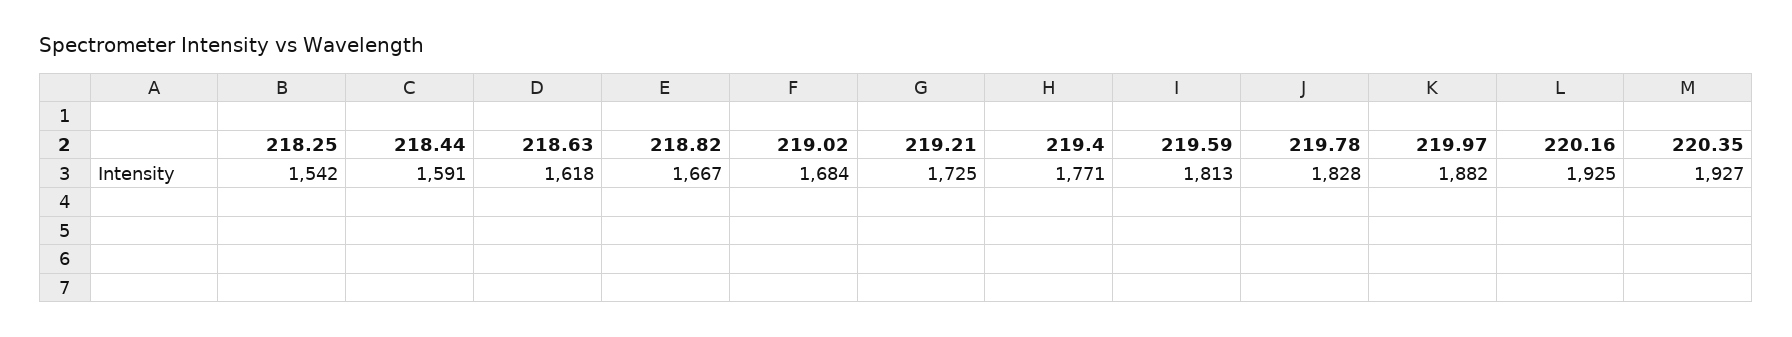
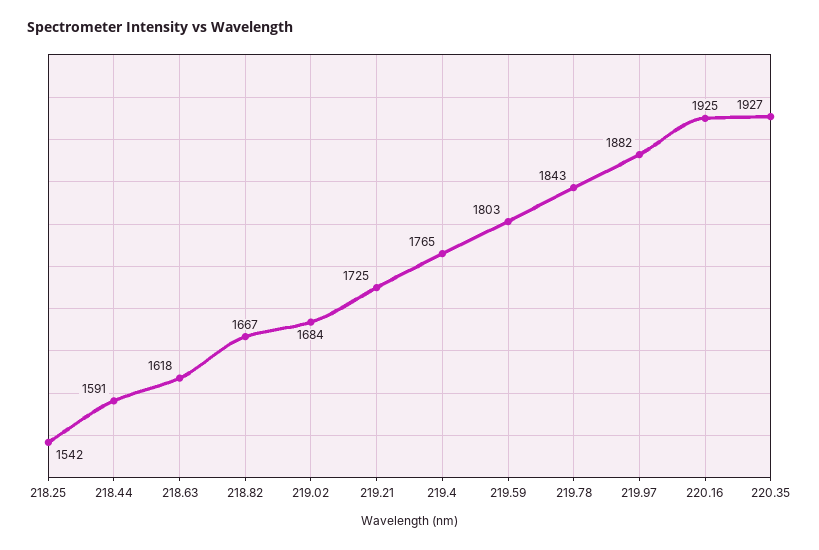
  {
    "218.25": 1542,
    "218.44": 1591,
    "218.63": 1618,
    "218.82": 1667,
    "219.02": 1684,
    "219.21": 1725,
-   "219.4": 1771,
+   "219.4": 1765,
-   "219.59": 1813,
+   "219.59": 1803,
-   "219.78": 1828,
+   "219.78": 1843,
    "219.97": 1882,
    "220.16": 1925,
    "220.35": 1927
  }

